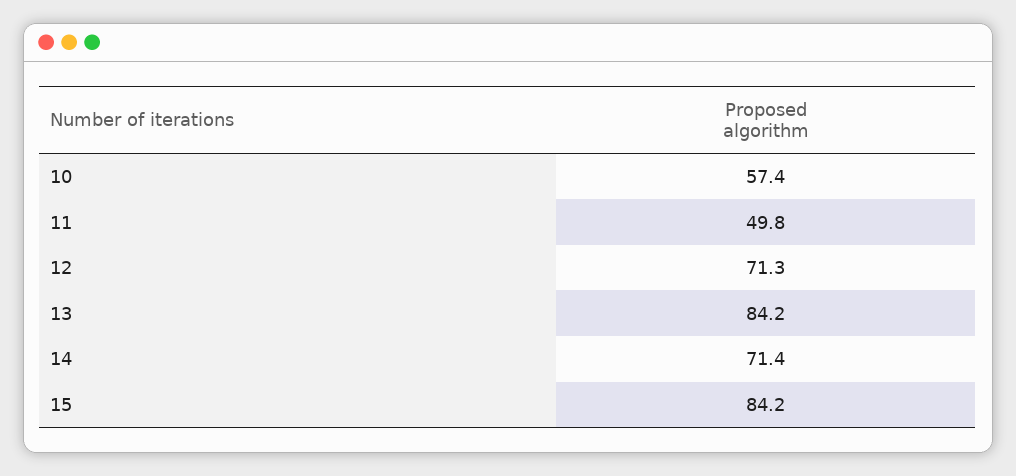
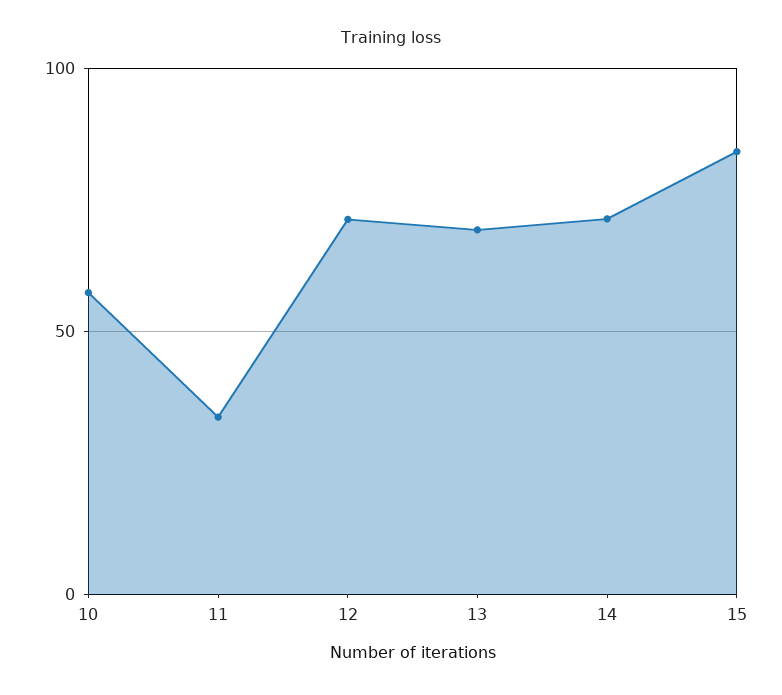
  {
    "10": 57.4,
-   "11": 49.8,
+   "11": 35,
    "12": 71.3,
-   "13": 84.2,
+   "13": 70,
    "14": 71.4,
    "15": 84.2
  }

